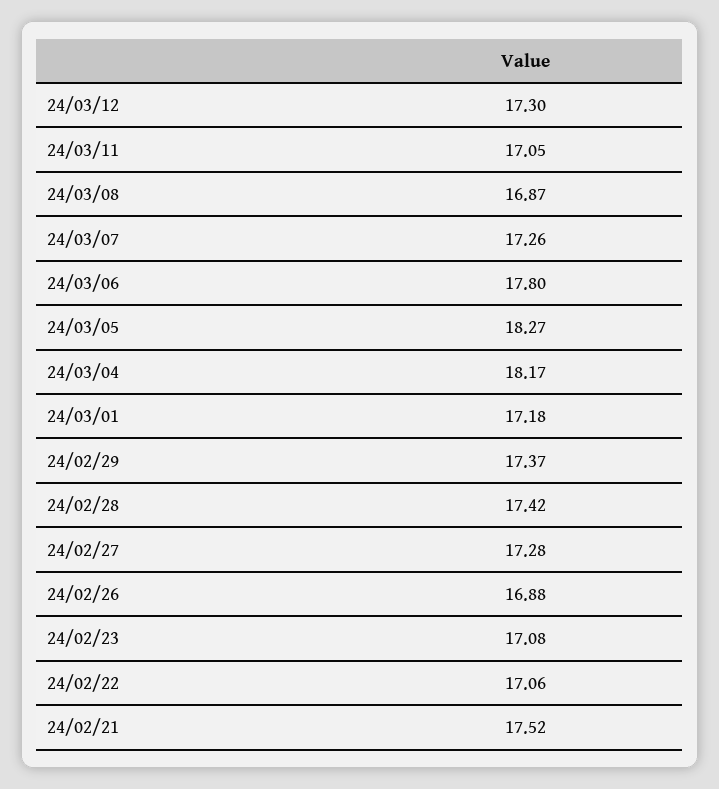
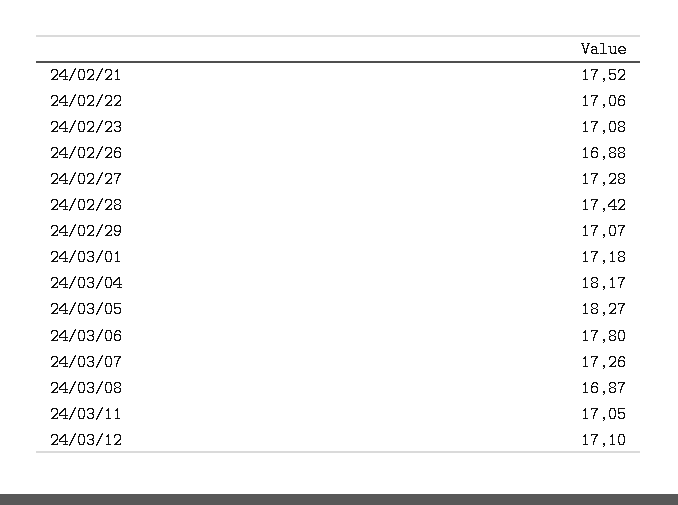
  {
-   "24/03/12": 17.3,
+   "24/03/12": 17.1,
    "24/03/11": 17.05,
    "24/03/08": 16.87,
    "24/03/07": 17.26,
    "24/03/06": 17.8,
    "24/03/05": 18.27,
    "24/03/04": 18.17,
    "24/03/01": 17.18,
-   "24/02/29": 17.37,
+   "24/02/29": 17.07,
    "24/02/28": 17.42,
    "24/02/27": 17.28,
    "24/02/26": 16.88,
    "24/02/23": 17.08,
    "24/02/22": 17.06,
    "24/02/21": 17.52
  }

